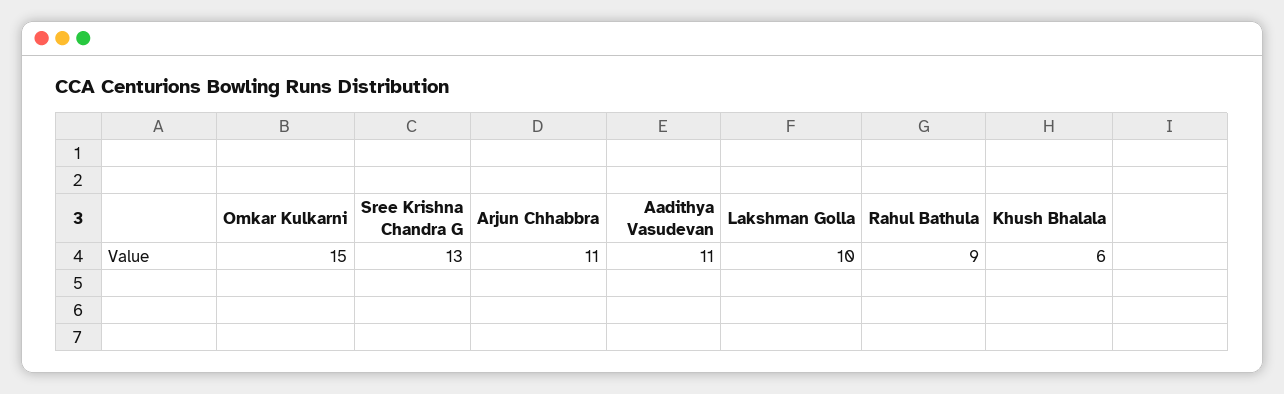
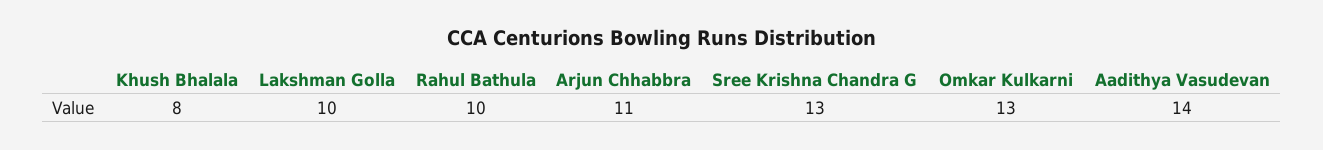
  {
-   "Omkar Kulkarni": 15,
+   "Omkar Kulkarni": 13,
    "Sree Krishna Chandra G": 13,
    "Arjun Chhabbra": 11,
-   "Aadithya Vasudevan": 11,
+   "Aadithya Vasudevan": 14,
    "Lakshman Golla": 10,
-   "Rahul Bathula": 9,
+   "Rahul Bathula": 10,
-   "Khush Bhalala": 6
+   "Khush Bhalala": 8
  }

